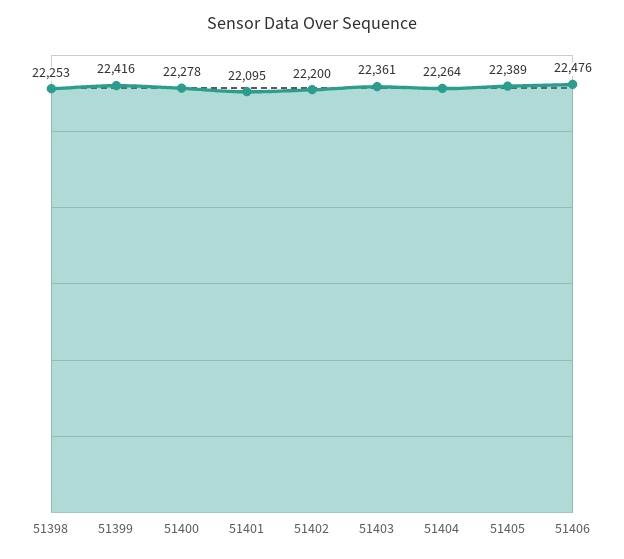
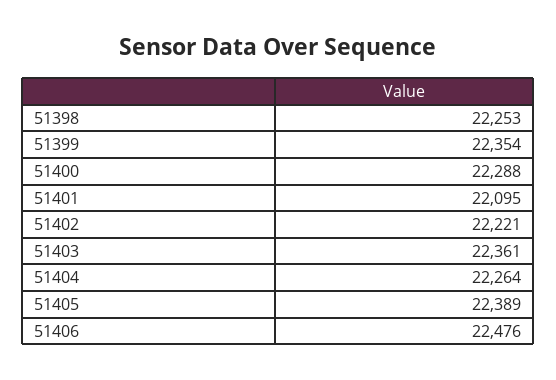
  {
    "51398": 22253,
-   "51399": 22416,
+   "51399": 22354,
-   "51400": 22278,
+   "51400": 22288,
    "51401": 22095,
-   "51402": 22200,
+   "51402": 22221,
    "51403": 22361,
    "51404": 22264,
    "51405": 22389,
    "51406": 22476
  }

